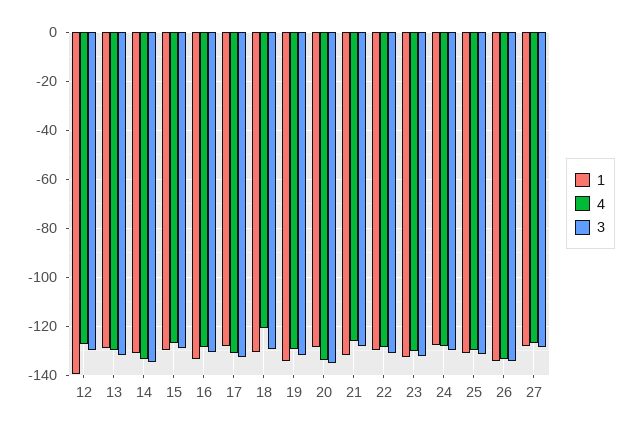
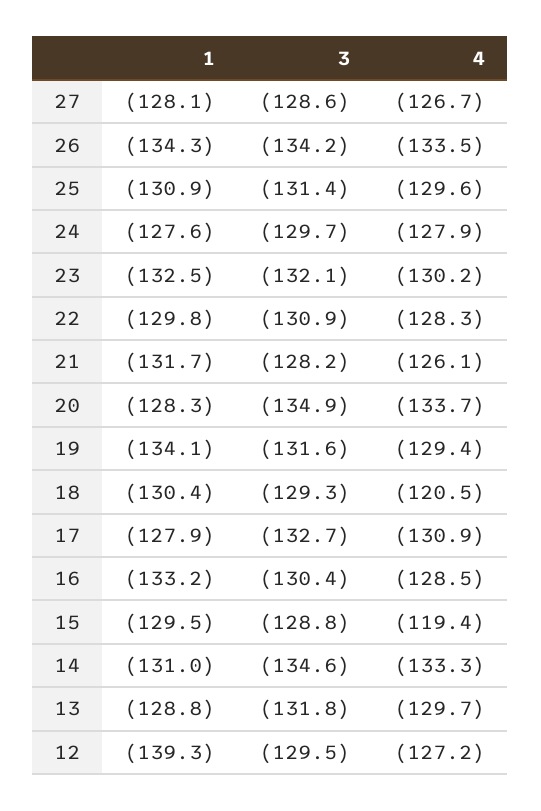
  {
    "1": {
      "12": -139.3,
      "13": -128.8,
      "14": -131,
      "15": -129.5,
      "16": -133.2,
      "17": -127.9,
      "18": -130.4,
      "19": -134.1,
      "20": -128.3,
      "21": -131.7,
      "22": -129.8,
      "23": -132.5,
      "24": -127.6,
      "25": -130.9,
      "26": -134.3,
      "27": -128.1
    },
    "4": {
      "12": -127.2,
      "13": -129.7,
      "14": -133.3,
-     "15": -127.5,
+     "15": -119.4,
      "16": -128.5,
      "17": -130.9,
      "18": -120.5,
      "19": -129.4,
      "20": -133.7,
      "21": -126.1,
      "22": -128.3,
      "23": -130.2,
      "24": -127.9,
      "25": -129.6,
      "26": -133.5,
      "27": -126.7
    },
    "3": {
      "12": -129.5,
      "13": -131.8,
      "14": -134.6,
      "15": -128.8,
      "16": -130.4,
      "17": -132.7,
      "18": -129.3,
      "19": -131.6,
      "20": -134.9,
      "21": -128.2,
      "22": -130.9,
      "23": -132.1,
      "24": -129.7,
      "25": -131.4,
      "26": -134.2,
      "27": -128.6
    }
  }

